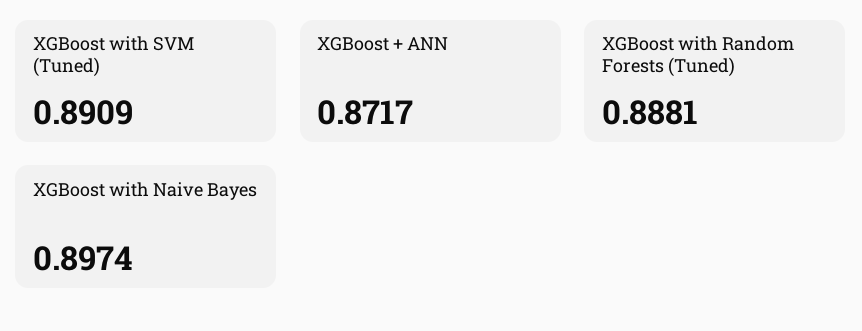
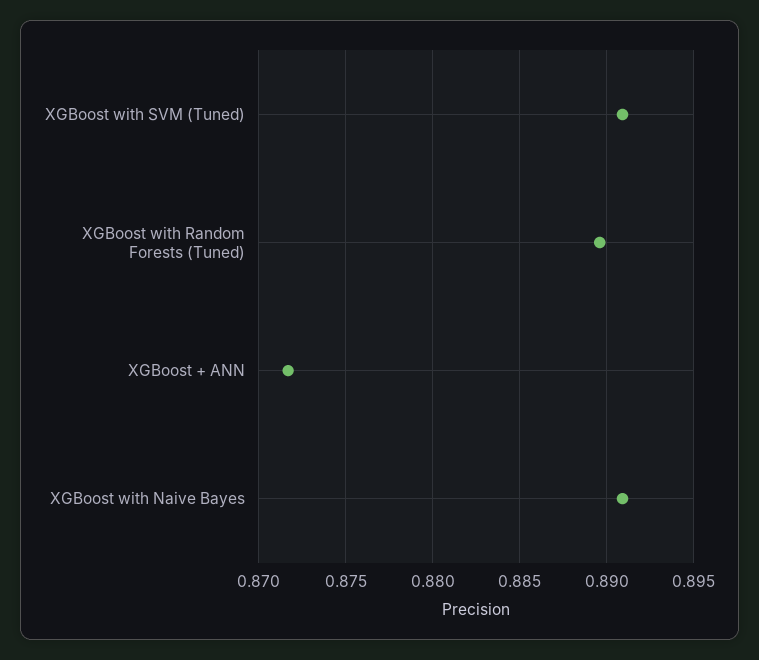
  {
    "XGBoost with SVM (Tuned)": 0.8909,
    "XGBoost + ANN": 0.8717,
-   "XGBoost with Random Forests (Tuned)": 0.8881,
+   "XGBoost with Random Forests (Tuned)": 0.8895,
-   "XGBoost with Naive Bayes": 0.8974
+   "XGBoost with Naive Bayes": 0.891
  }

